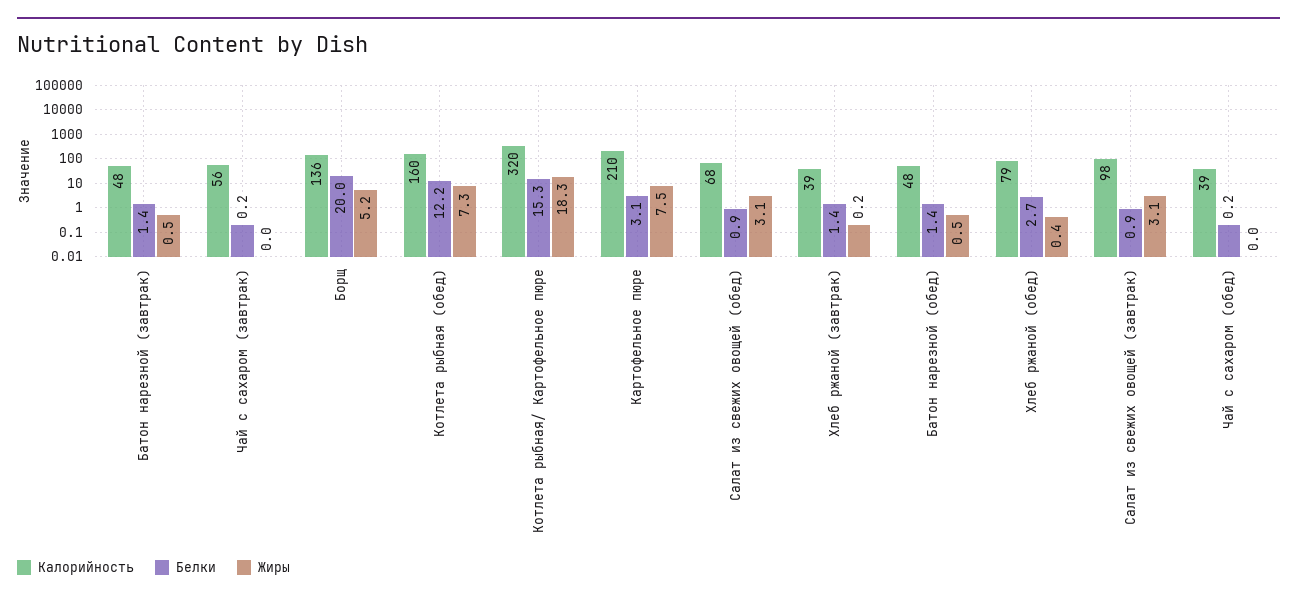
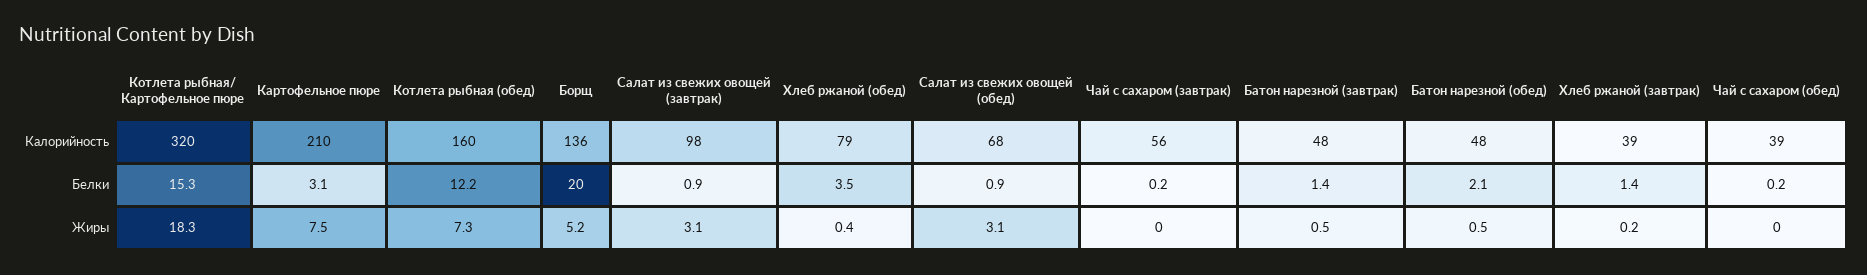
  {
    "Калорийность": {
      "Батон нарезной (завтрак)": 48,
      "Чай с сахаром (завтрак)": 56,
      "Борщ": 136,
      "Котлета рыбная (обед)": 160,
      "Котлета рыбная/ Картофельное пюре": 320,
      "Картофельное пюре": 210,
      "Салат из свежих овощей (обед)": 68,
      "Хлеб ржаной (завтрак)": 39,
      "Батон нарезной (обед)": 48,
      "Хлеб ржаной (обед)": 79,
      "Салат из свежих овощей (завтрак)": 98,
      "Чай с сахаром (обед)": 39
    },
    "Белки": {
      "Батон нарезной (завтрак)": 1.4,
      "Чай с сахаром (завтрак)": 0.2,
      "Борщ": 20,
      "Котлета рыбная (обед)": 12.2,
      "Котлета рыбная/ Картофельное пюре": 15.3,
      "Картофельное пюре": 3.1,
      "Салат из свежих овощей (обед)": 0.9,
      "Хлеб ржаной (завтрак)": 1.4,
-     "Батон нарезной (обед)": 1.4,
+     "Батон нарезной (обед)": 2.1,
-     "Хлеб ржаной (обед)": 2.7,
+     "Хлеб ржаной (обед)": 3.5,
      "Салат из свежих овощей (завтрак)": 0.9,
      "Чай с сахаром (обед)": 0.2
    },
    "Жиры": {
      "Батон нарезной (завтрак)": 0.5,
      "Чай с сахаром (завтрак)": 0,
      "Борщ": 5.2,
      "Котлета рыбная (обед)": 7.3,
      "Котлета рыбная/ Картофельное пюре": 18.3,
      "Картофельное пюре": 7.5,
      "Салат из свежих овощей (обед)": 3.1,
      "Хлеб ржаной (завтрак)": 0.2,
      "Батон нарезной (обед)": 0.5,
      "Хлеб ржаной (обед)": 0.4,
      "Салат из свежих овощей (завтрак)": 3.1,
      "Чай с сахаром (обед)": 0
    }
  }

